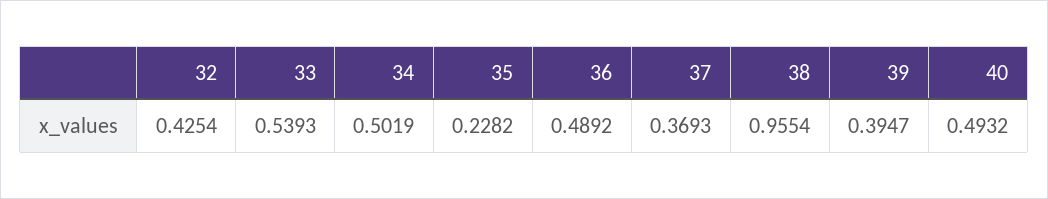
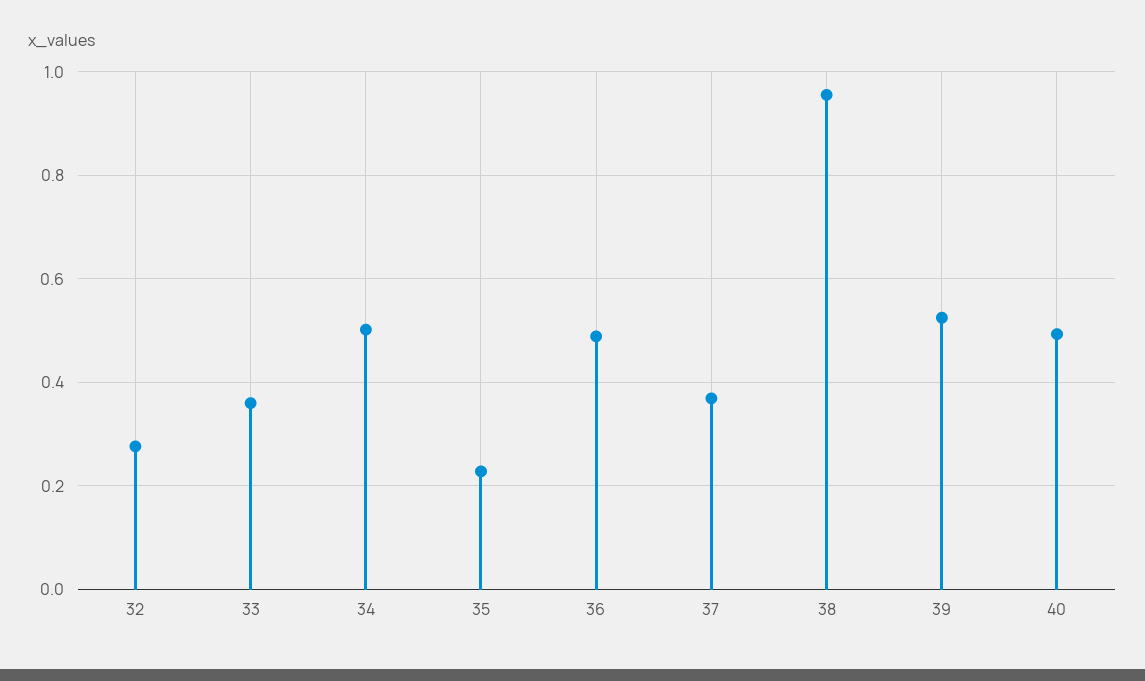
  {
-   "32": 0.4254,
+   "32": 0.28,
-   "33": 0.5393,
+   "33": 0.36,
    "34": 0.5019,
    "35": 0.2282,
    "36": 0.4892,
    "37": 0.3693,
    "38": 0.9554,
-   "39": 0.3947,
+   "39": 0.52,
    "40": 0.4932
  }

